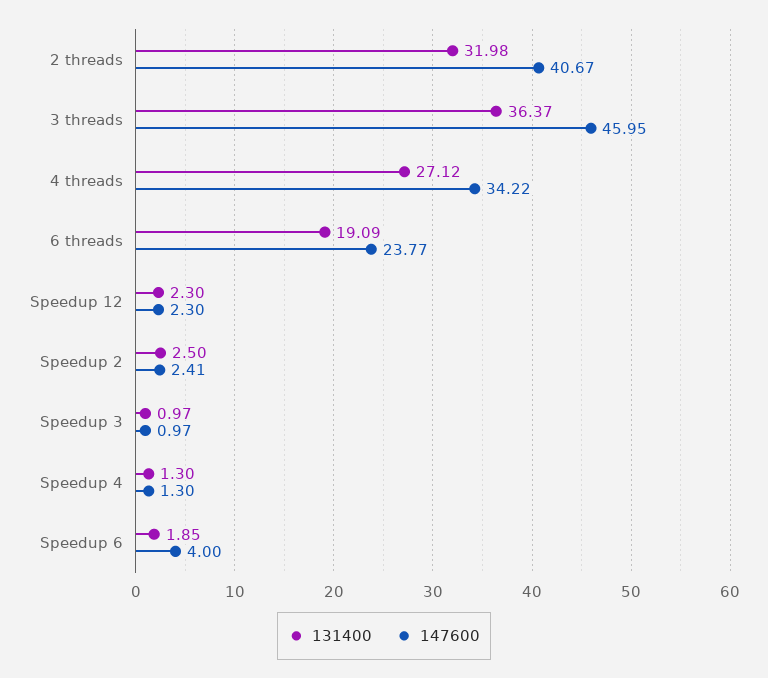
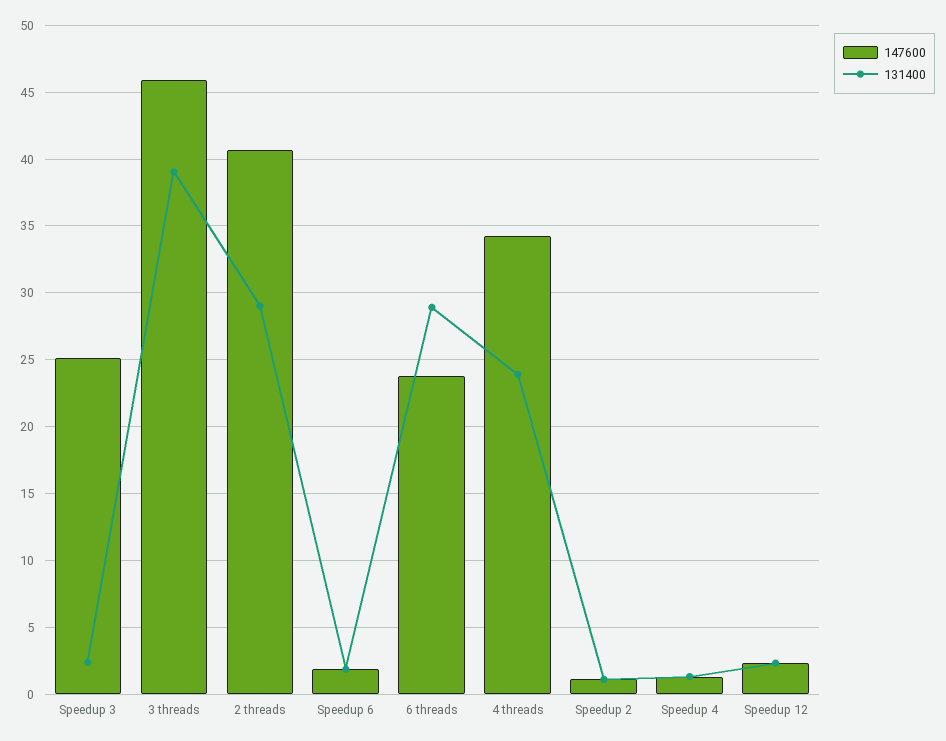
  {
    "131400": {
-     "2 threads": 31.98,
+     "2 threads": 29,
-     "3 threads": 36.37,
+     "3 threads": 39,
-     "4 threads": 27.12,
+     "4 threads": 24,
-     "6 threads": 19.09,
+     "6 threads": 29,
      "Speedup 12": 2.3,
-     "Speedup 2": 2.5,
+     "Speedup 2": 1,
-     "Speedup 3": 0.97,
+     "Speedup 3": 2.5,
      "Speedup 4": 1.3,
      "Speedup 6": 1.85
    },
    "147600": {
      "2 threads": 40.67,
      "3 threads": 45.95,
      "4 threads": 34.22,
      "6 threads": 23.77,
      "Speedup 12": 2.3,
-     "Speedup 2": 2.41,
+     "Speedup 2": 1,
-     "Speedup 3": 0.97,
+     "Speedup 3": 25,
      "Speedup 4": 1.3,
-     "Speedup 6": 4
+     "Speedup 6": 2
    }
  }

